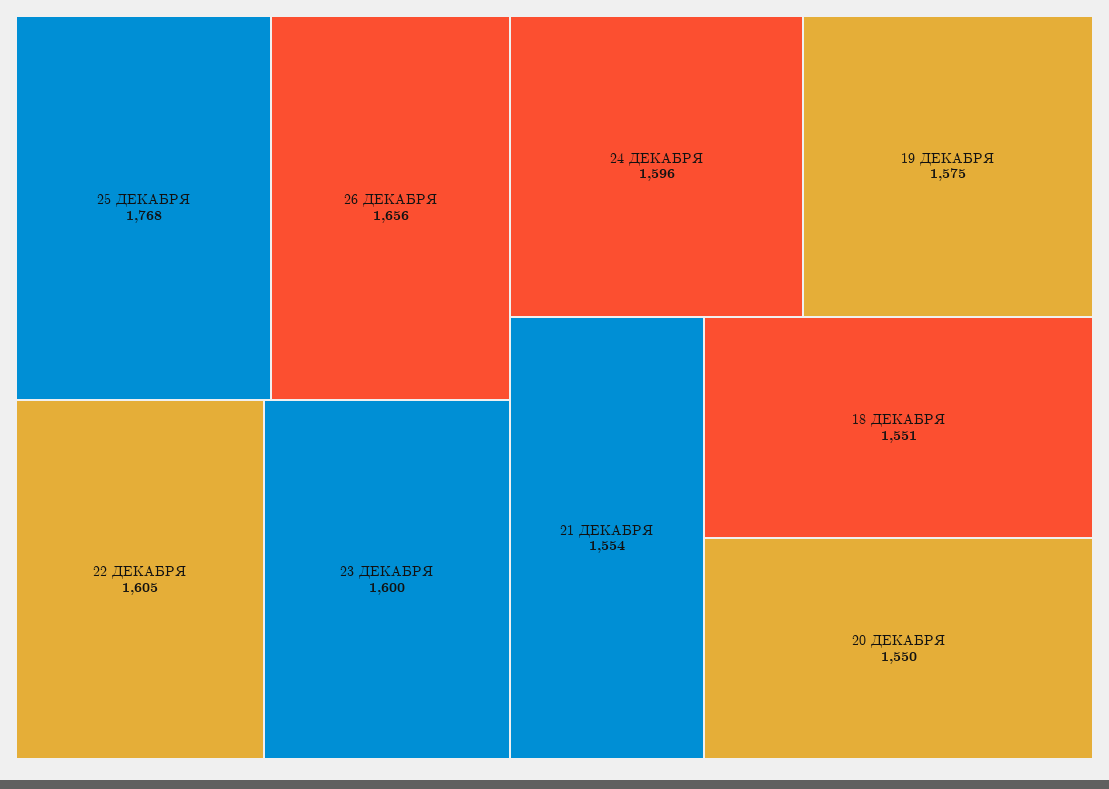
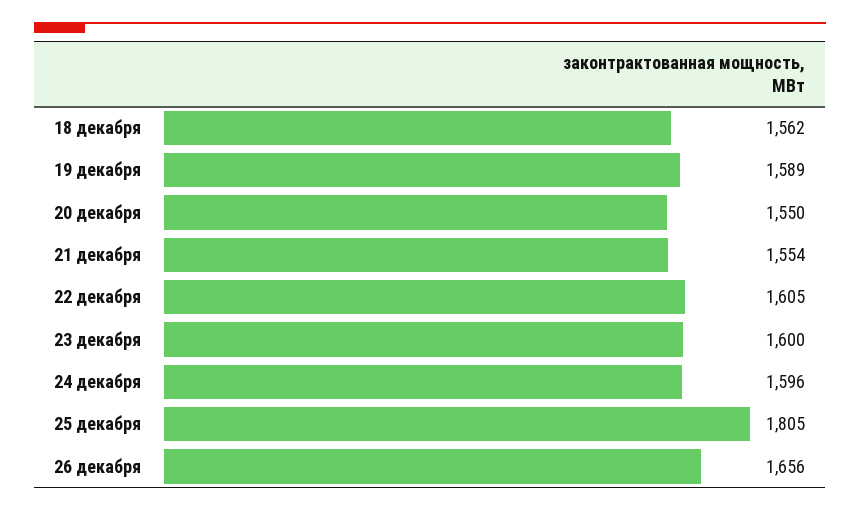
  {
-   "25 ДЕКАБРЯ": 1768,
+   "25 ДЕКАБРЯ": 1805,
    "26 ДЕКАБРЯ": 1656,
    "22 ДЕКАБРЯ": 1605,
    "23 ДЕКАБРЯ": 1600,
    "24 ДЕКАБРЯ": 1596,
-   "19 ДЕКАБРЯ": 1575,
+   "19 ДЕКАБРЯ": 1589,
    "21 ДЕКАБРЯ": 1554,
-   "18 ДЕКАБРЯ": 1551,
+   "18 ДЕКАБРЯ": 1562,
    "20 ДЕКАБРЯ": 1550
  }

